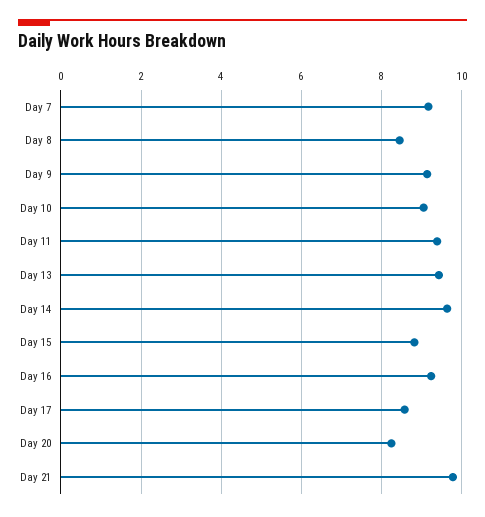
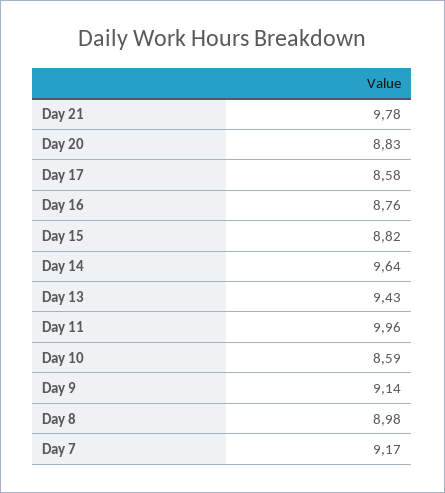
  {
    "Day 7": 9.17,
-   "Day 8": 8.4,
+   "Day 8": 8.98,
    "Day 9": 9.14,
-   "Day 10": 9,
+   "Day 10": 8.59,
-   "Day 11": 9.4,
+   "Day 11": 9.96,
    "Day 13": 9.43,
    "Day 14": 9.64,
    "Day 15": 8.82,
-   "Day 16": 9.2,
+   "Day 16": 8.76,
    "Day 17": 8.58,
-   "Day 20": 8.2,
+   "Day 20": 8.83,
    "Day 21": 9.78
  }

